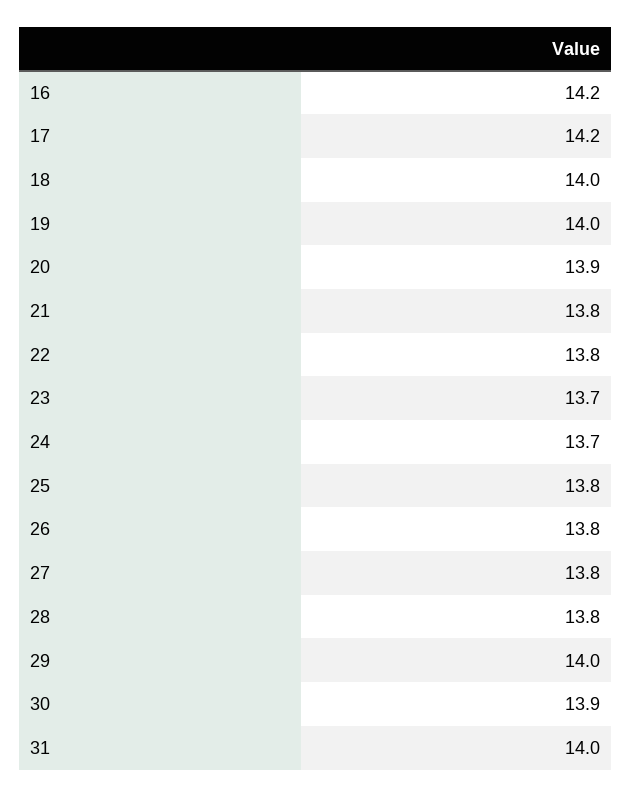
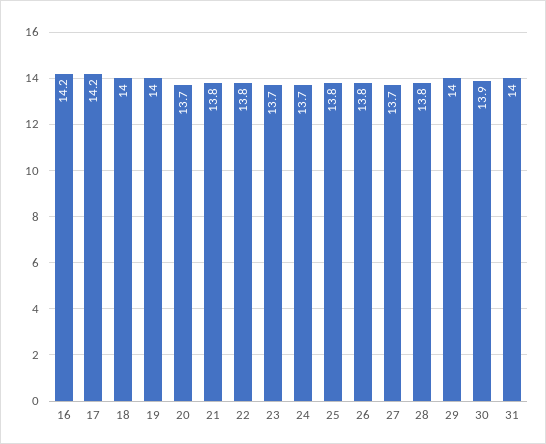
  {
    "16": 14.2,
    "17": 14.2,
    "18": 14,
    "19": 14,
-   "20": 13.9,
+   "20": 13.7,
    "21": 13.8,
    "22": 13.8,
    "23": 13.7,
    "24": 13.7,
    "25": 13.8,
    "26": 13.8,
-   "27": 13.8,
+   "27": 13.7,
    "28": 13.8,
    "29": 14,
    "30": 13.9,
    "31": 14
  }

